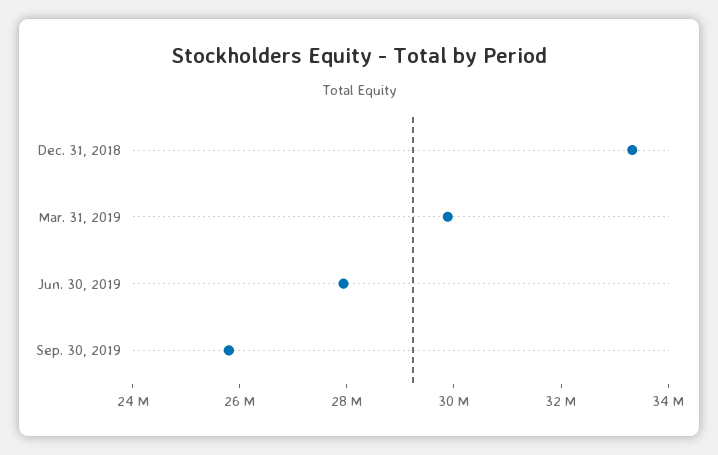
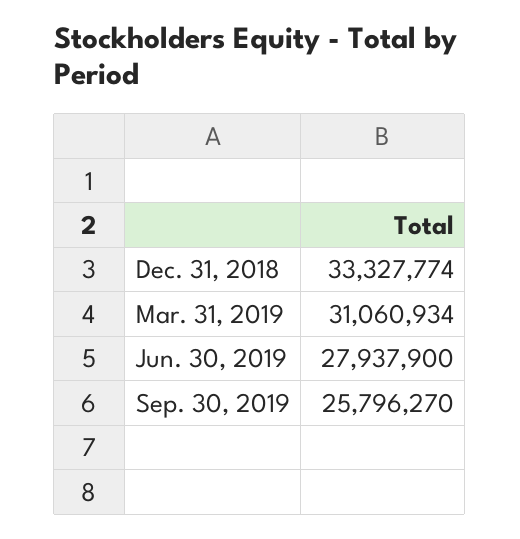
  {
    "Dec. 31, 2018": 33327774,
-   "Mar. 31, 2019": 30000000,
+   "Mar. 31, 2019": 31060934,
    "Jun. 30, 2019": 27937900,
    "Sep. 30, 2019": 25796270
  }

